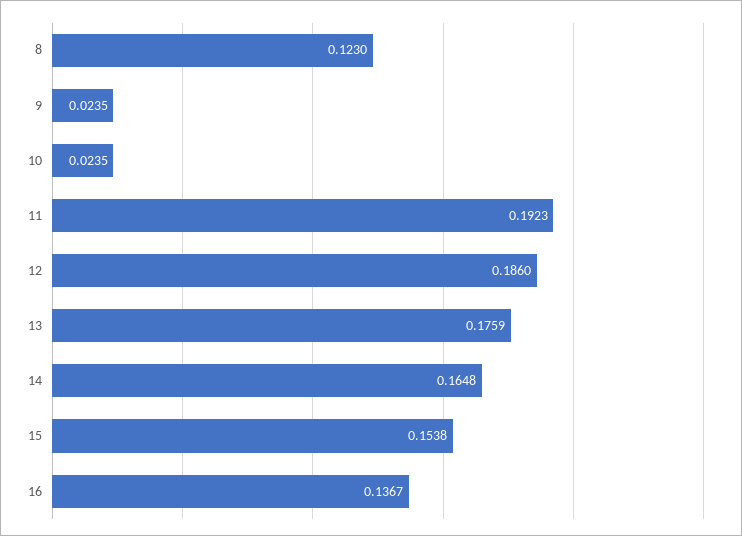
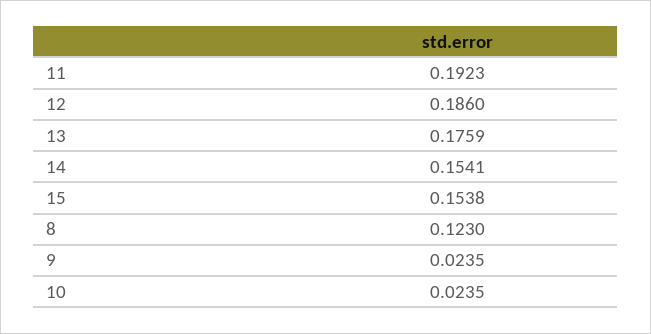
  {
    "8": 0.123,
    "9": 0.0235,
    "10": 0.0235,
    "11": 0.1923,
    "12": 0.186,
    "13": 0.1759,
-   "14": 0.1648,
+   "14": 0.1541,
-   "15": 0.1538,
+   "15": 0.1538
-   "16": 0.1367
  }

